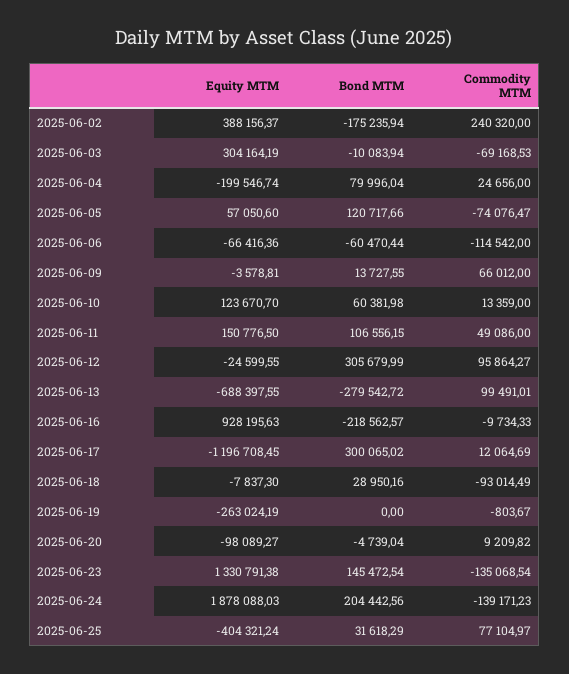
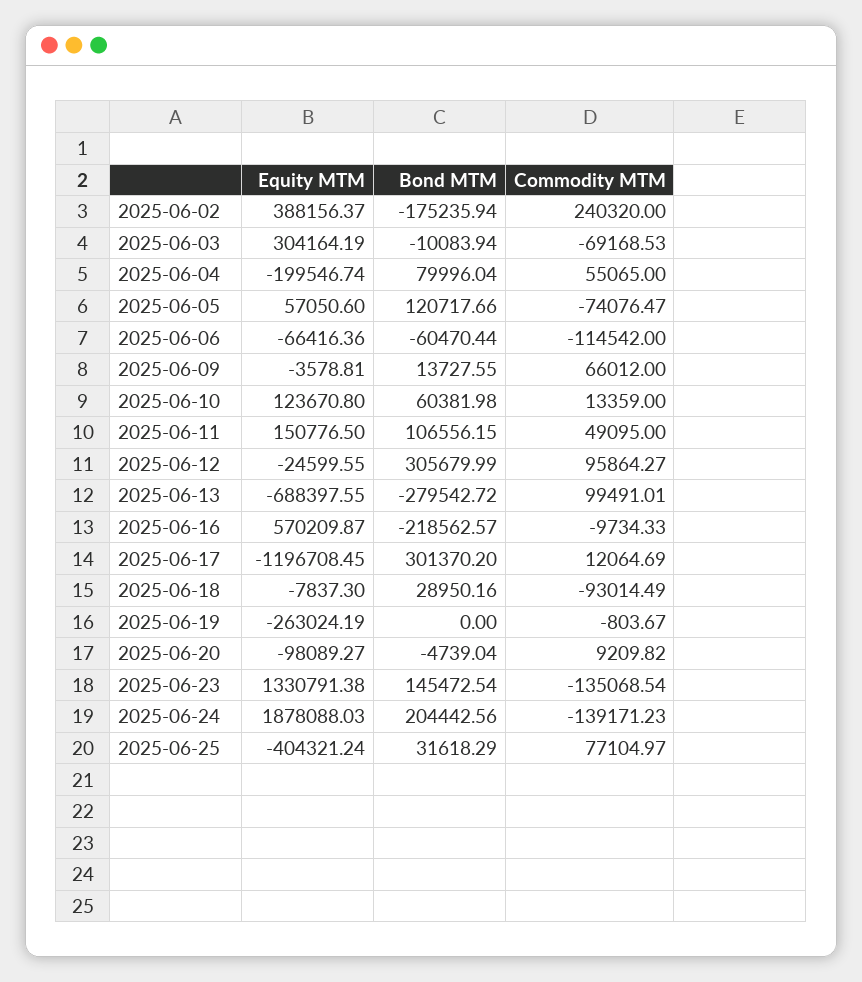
  {
    "Equity MTM": {
      "2025-06-02": 388156.37,
      "2025-06-03": 304164.19,
      "2025-06-04": -199546.74,
      "2025-06-05": 57050.6,
      "2025-06-06": -66416.36,
      "2025-06-09": -3578.81,
-     "2025-06-10": 123670.7,
+     "2025-06-10": 123670.8,
      "2025-06-11": 150776.5,
      "2025-06-12": -24599.55,
      "2025-06-13": -688397.55,
-     "2025-06-16": 928195.63,
+     "2025-06-16": 570209.87,
      "2025-06-17": -1196708.45,
      "2025-06-18": -7837.3,
      "2025-06-19": -263024.19,
      "2025-06-20": -98089.27,
      "2025-06-23": 1330791.38,
      "2025-06-24": 1878088.03,
      "2025-06-25": -404321.24
    },
    "Bond MTM": {
      "2025-06-02": -175235.94,
      "2025-06-03": -10083.94,
      "2025-06-04": 79996.04,
      "2025-06-05": 120717.66,
      "2025-06-06": -60470.44,
      "2025-06-09": 13727.55,
      "2025-06-10": 60381.98,
      "2025-06-11": 106556.15,
      "2025-06-12": 305679.99,
      "2025-06-13": -279542.72,
      "2025-06-16": -218562.57,
-     "2025-06-17": 300065.02,
+     "2025-06-17": 301370.2,
      "2025-06-18": 28950.16,
      "2025-06-19": 0,
      "2025-06-20": -4739.04,
      "2025-06-23": 145472.54,
      "2025-06-24": 204442.56,
      "2025-06-25": 31618.29
    },
    "Commodity MTM": {
      "2025-06-02": 240320,
      "2025-06-03": -69168.53,
-     "2025-06-04": 24656,
+     "2025-06-04": 55065,
      "2025-06-05": -74076.47,
      "2025-06-06": -114542,
      "2025-06-09": 66012,
      "2025-06-10": 13359,
-     "2025-06-11": 49086,
+     "2025-06-11": 49095,
      "2025-06-12": 95864.27,
      "2025-06-13": 99491.01,
      "2025-06-16": -9734.33,
      "2025-06-17": 12064.69,
      "2025-06-18": -93014.49,
      "2025-06-19": -803.67,
      "2025-06-20": 9209.82,
      "2025-06-23": -135068.54,
      "2025-06-24": -139171.23,
      "2025-06-25": 77104.97
    }
  }

